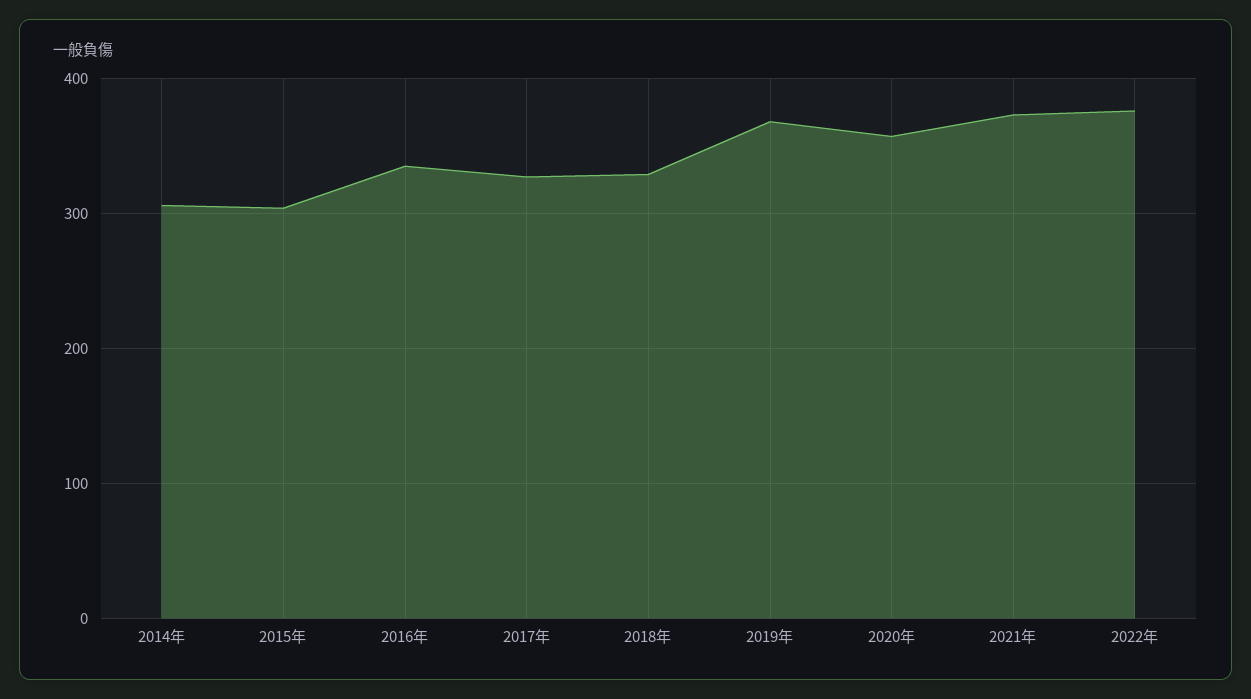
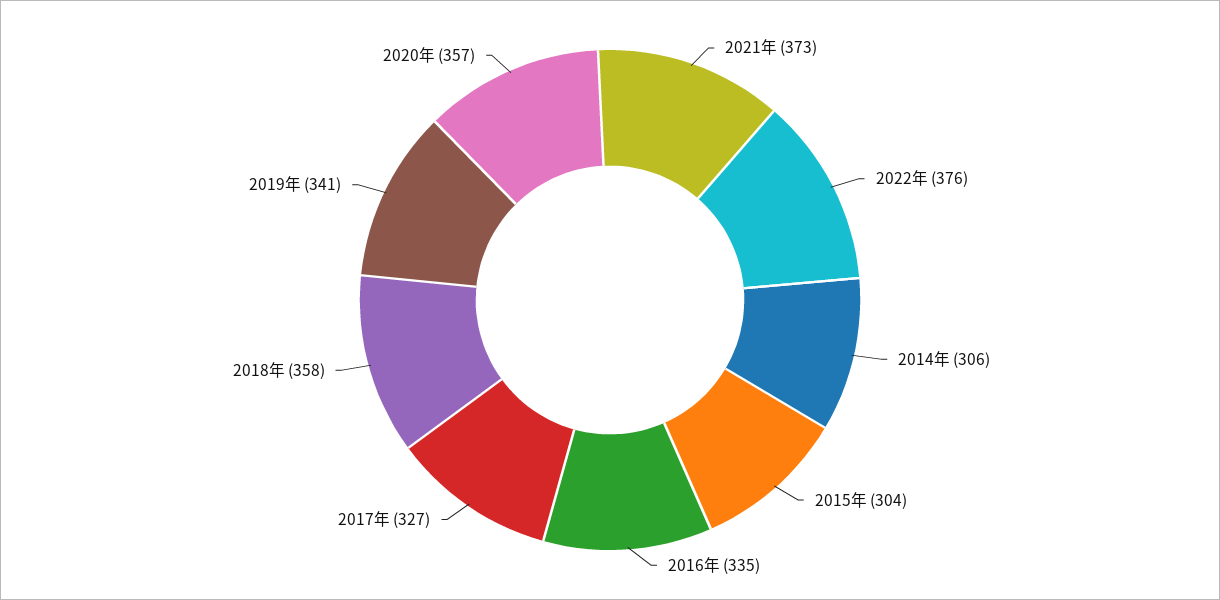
  {
    "2014年": 306,
    "2015年": 304,
    "2016年": 335,
    "2017年": 327,
-   "2018年": 330,
+   "2018年": 358,
-   "2019年": 370,
+   "2019年": 341,
    "2020年": 357,
    "2021年": 373,
    "2022年": 376
  }

